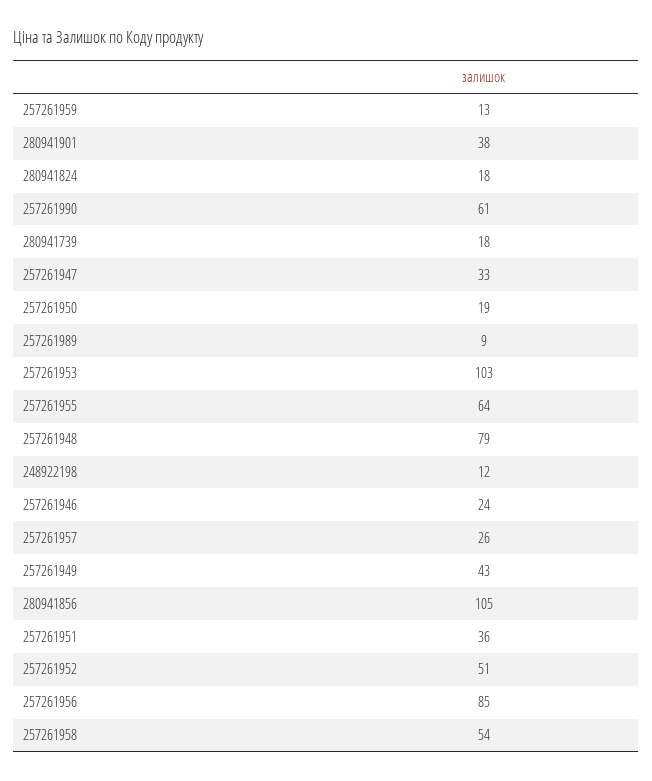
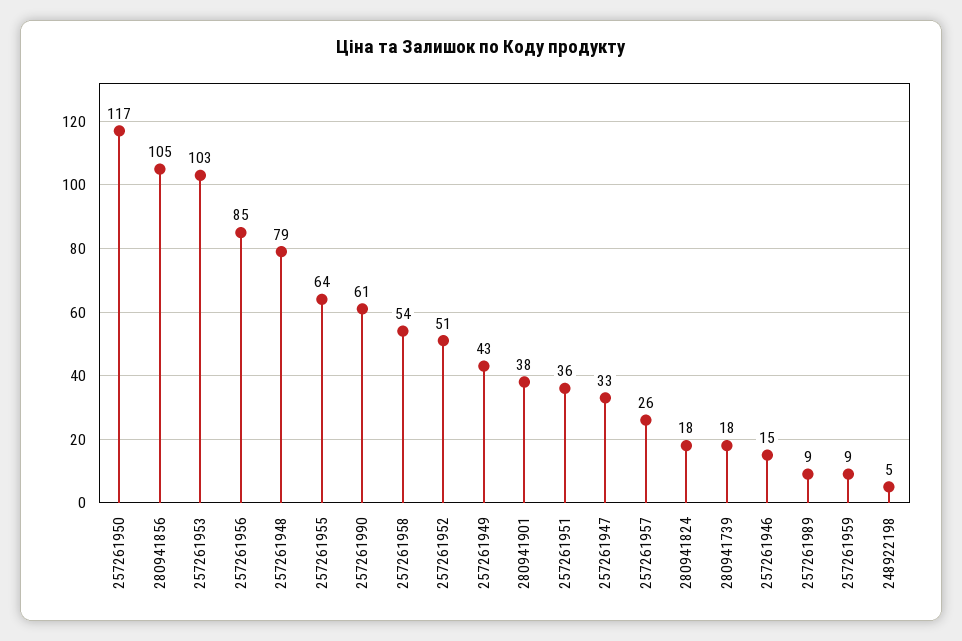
  {
-   "257261959": 13,
+   "257261959": 9,
    "280941901": 38,
    "280941824": 18,
    "257261990": 61,
    "280941739": 18,
    "257261947": 33,
-   "257261950": 19,
+   "257261950": 117,
    "257261989": 9,
    "257261953": 103,
    "257261955": 64,
    "257261948": 79,
-   "248922198": 12,
+   "248922198": 5,
-   "257261946": 24,
+   "257261946": 15,
    "257261957": 26,
    "257261949": 43,
    "280941856": 105,
    "257261951": 36,
    "257261952": 51,
    "257261956": 85,
    "257261958": 54
  }

